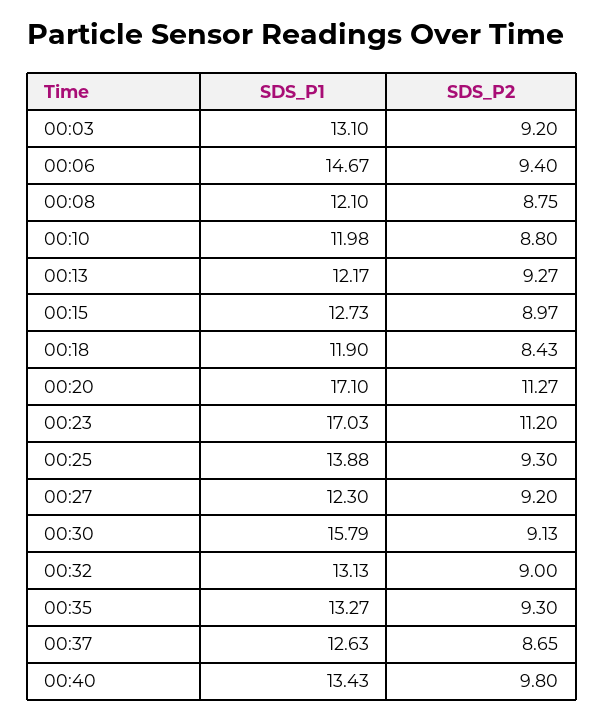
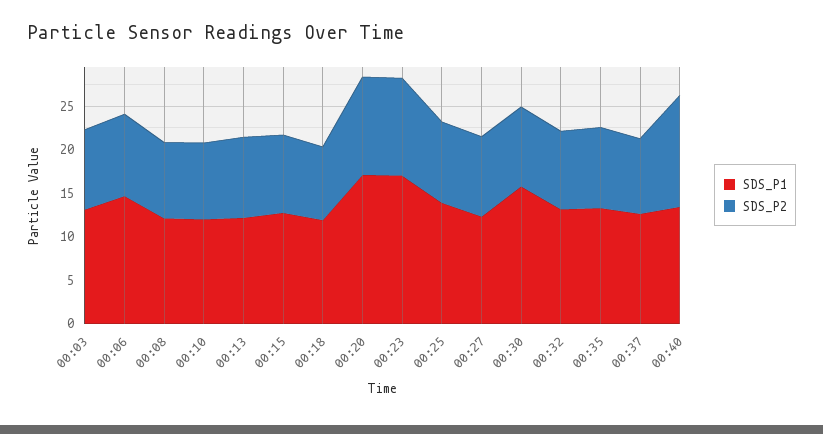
  {
    "SDS_P1": {
      "00:03": 13.1,
      "00:06": 14.67,
      "00:08": 12.1,
      "00:10": 11.98,
      "00:13": 12.17,
      "00:15": 12.73,
      "00:18": 11.9,
      "00:20": 17.1,
      "00:23": 17.03,
      "00:25": 13.88,
      "00:27": 12.3,
      "00:30": 15.79,
      "00:32": 13.13,
      "00:35": 13.27,
      "00:37": 12.63,
      "00:40": 13.43
    },
    "SDS_P2": {
      "00:03": 9.2,
      "00:06": 9.4,
      "00:08": 8.75,
      "00:10": 8.8,
      "00:13": 9.27,
      "00:15": 8.97,
      "00:18": 8.43,
      "00:20": 11.27,
      "00:23": 11.2,
      "00:25": 9.3,
      "00:27": 9.2,
      "00:30": 9.13,
      "00:32": 9,
      "00:35": 9.3,
      "00:37": 8.65,
-     "00:40": 9.8
+     "00:40": 13
    }
  }

